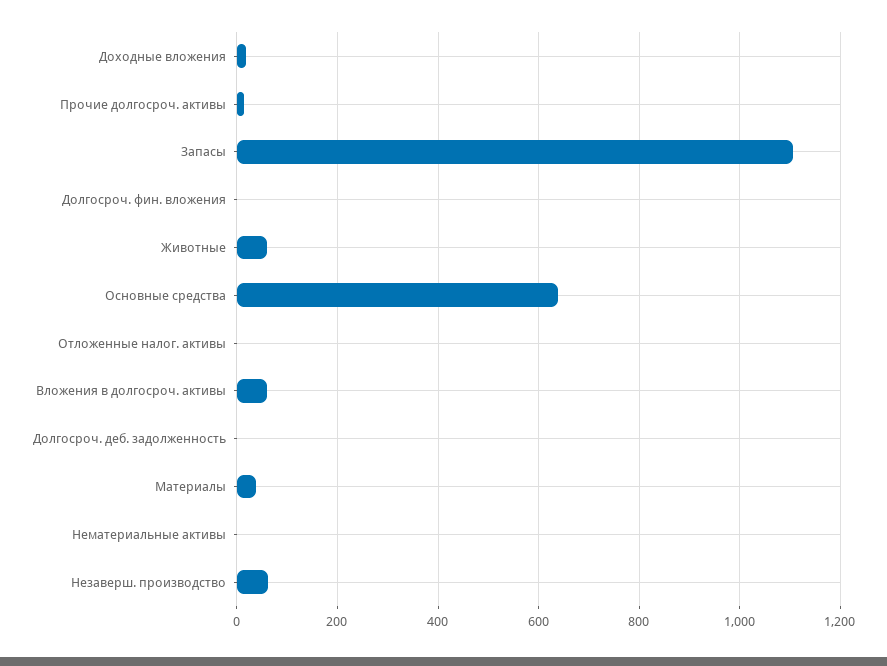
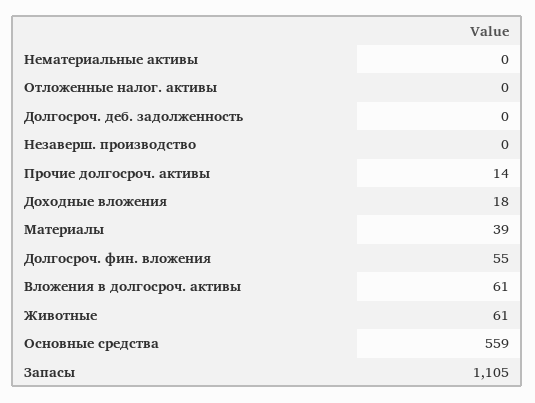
  {
    "Доходные вложения": 18,
    "Прочие долгосроч. активы": 14,
    "Запасы": 1105,
-   "Долгосроч. фин. вложения": 0,
+   "Долгосроч. фин. вложения": 55,
    "Животные": 61,
-   "Основные средства": 640,
+   "Основные средства": 559,
    "Отложенные налог. активы": 0,
    "Вложения в долгосроч. активы": 61,
    "Долгосроч. деб. задолженность": 0,
    "Материалы": 39,
    "Нематериальные активы": 0,
-   "Незаверш. производство": 60
+   "Незаверш. производство": 0
  }

